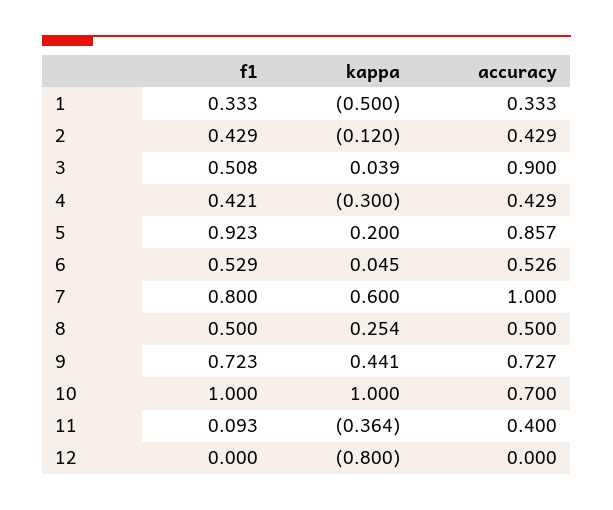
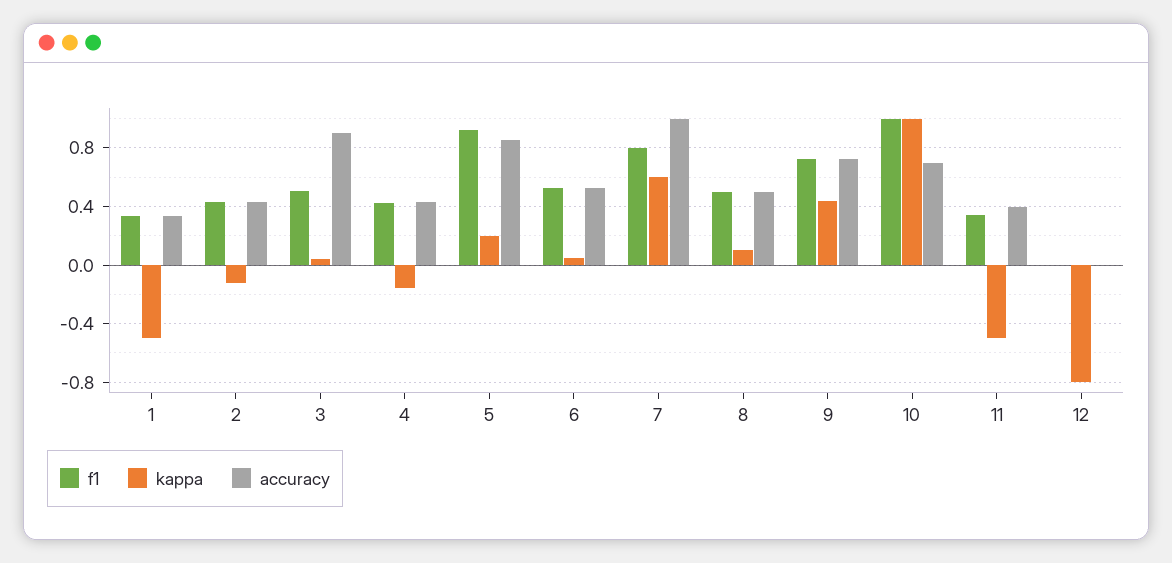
  {
    "f1": {
      "1": 0.333,
      "2": 0.429,
      "3": 0.508,
      "4": 0.421,
      "5": 0.923,
      "6": 0.529,
      "7": 0.8,
      "8": 0.5,
      "9": 0.723,
      "10": 1,
-     "11": 0.093,
+     "11": 0.35,
      "12": 0
    },
    "kappa": {
      "1": -0.5,
      "2": -0.12,
      "3": 0.039,
-     "4": -0.3,
+     "4": -0.15,
      "5": 0.2,
      "6": 0.045,
      "7": 0.6,
-     "8": 0.254,
+     "8": 0.1,
      "9": 0.441,
      "10": 1,
-     "11": -0.364,
+     "11": -0.5,
      "12": -0.8
    },
    "accuracy": {
      "1": 0.333,
      "2": 0.429,
      "3": 0.9,
      "4": 0.429,
      "5": 0.857,
      "6": 0.526,
      "7": 1,
      "8": 0.5,
      "9": 0.727,
      "10": 0.7,
      "11": 0.4,
      "12": 0
    }
  }

